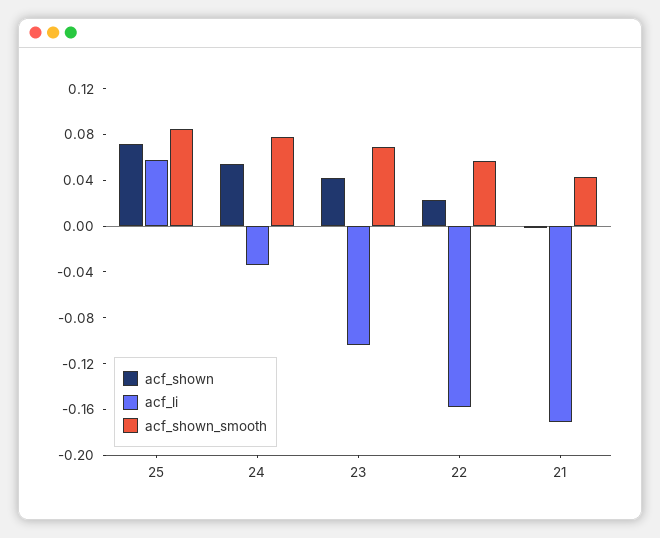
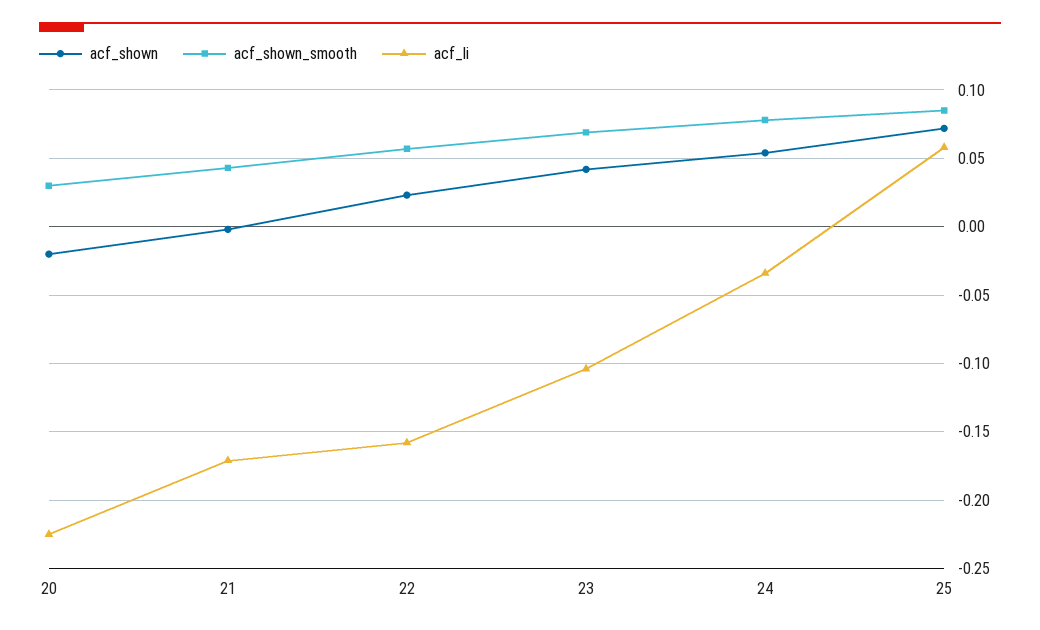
  {
    "acf_shown": {
      "25": 0.07,
      "24": 0.055,
      "23": 0.04,
      "22": 0.025,
-     "21": 0
+     "21": 0,
+     "20": -0.02
    },
    "acf_li": {
      "25": 0.06,
      "24": -0.035,
      "23": -0.105,
      "22": -0.16,
-     "21": -0.17
+     "21": -0.17,
+     "20": -0.225
    },
    "acf_shown_smooth": {
      "25": 0.085,
      "24": 0.08,
      "23": 0.07,
      "22": 0.055,
-     "21": 0.045
+     "21": 0.045,
+     "20": 0.03
    }
  }

